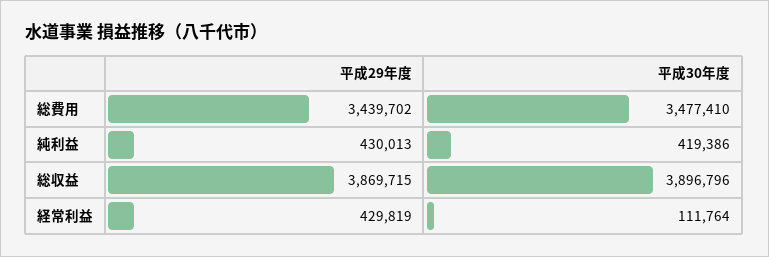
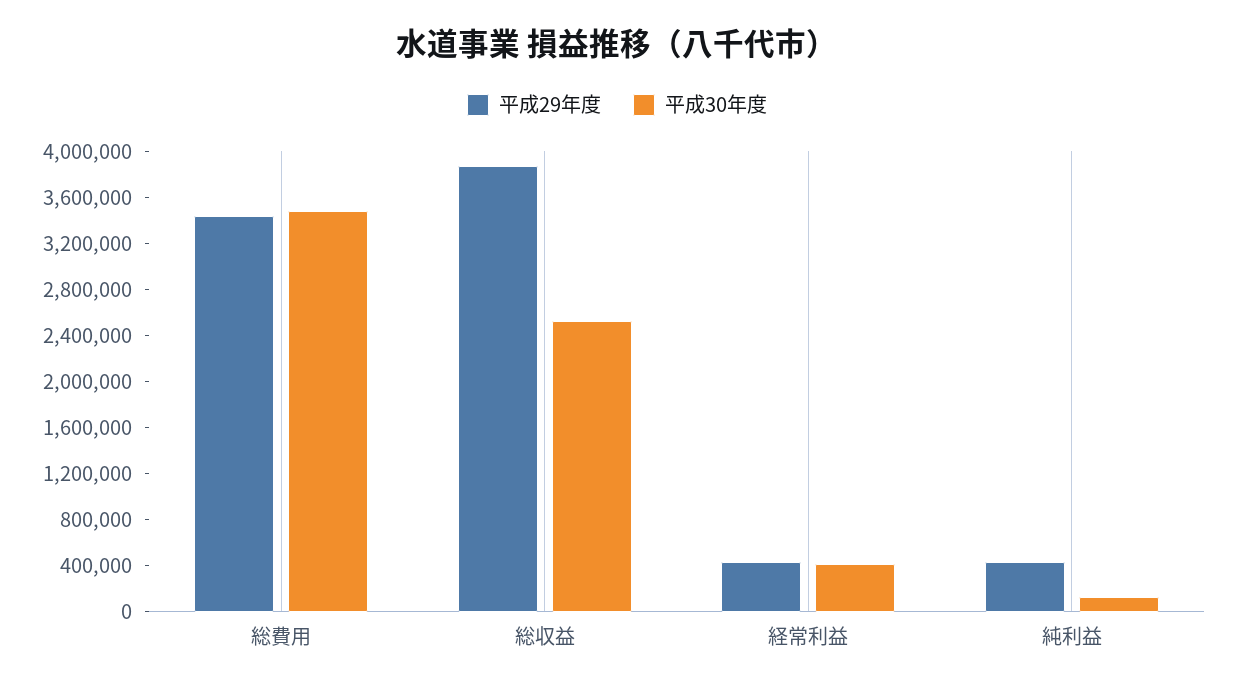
  {
    "平成29年度": {
      "総費用": 3439702,
      "純利益": 430013,
      "総収益": 3869715,
      "経常利益": 429819
    },
    "平成30年度": {
      "総費用": 3477410,
-     "純利益": 419386,
+     "純利益": 100000,
-     "総収益": 3896796,
+     "総収益": 2500000,
-     "経常利益": 111764
+     "経常利益": 400000
    }
  }

